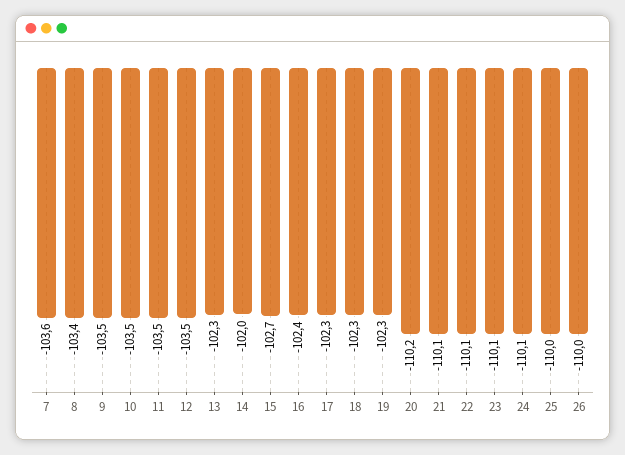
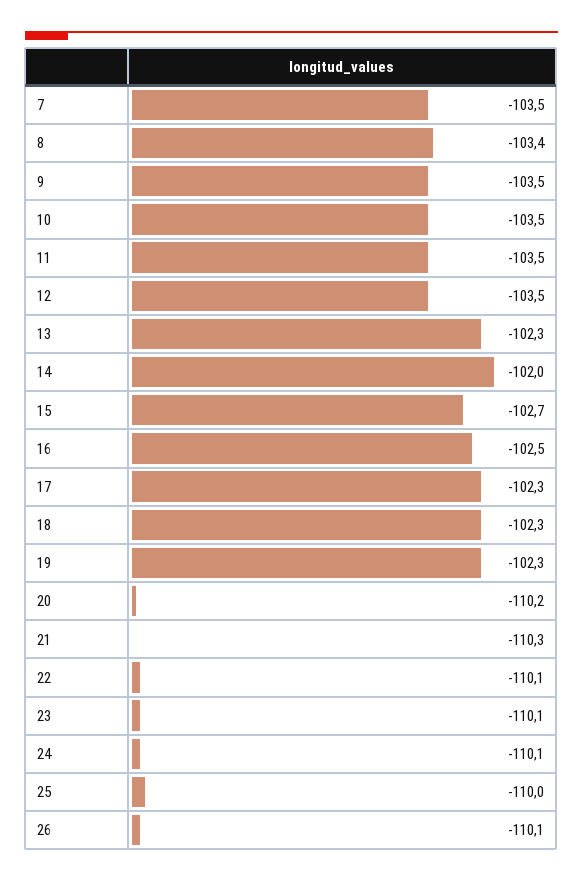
  {
-   "7": -103.6,
+   "7": -103.5,
    "8": -103.4,
    "9": -103.5,
    "10": -103.5,
    "11": -103.5,
    "12": -103.5,
    "13": -102.3,
    "14": -102,
    "15": -102.7,
-   "16": -102.4,
+   "16": -102.5,
    "17": -102.3,
    "18": -102.3,
    "19": -102.3,
    "20": -110.2,
-   "21": -110.1,
+   "21": -110.3,
    "22": -110.1,
    "23": -110.1,
    "24": -110.1,
    "25": -110,
-   "26": -110
+   "26": -110.1
  }

